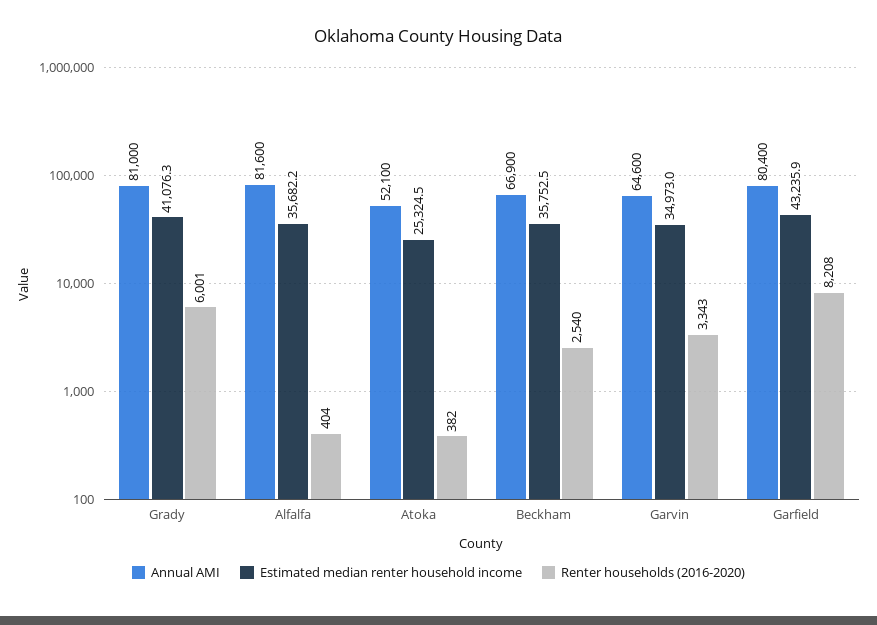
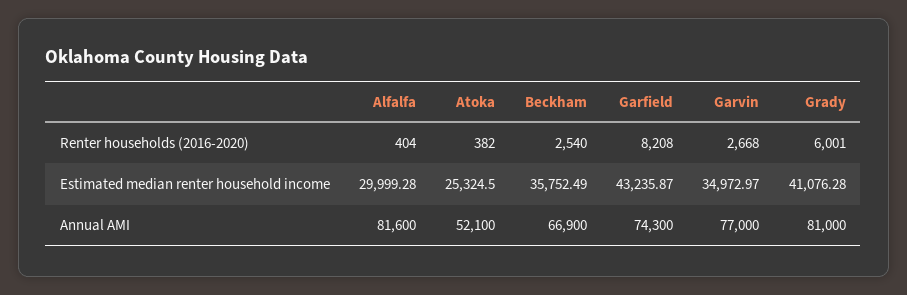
  {
    "Annual AMI": {
      "Grady": 81000,
      "Alfalfa": 81600,
      "Atoka": 52100,
      "Beckham": 66900,
-     "Garvin": 64600,
+     "Garvin": 77000,
-     "Garfield": 80400
+     "Garfield": 74300
    },
    "Estimated median renter household income": {
      "Grady": 41076.28,
-     "Alfalfa": 35682.2,
+     "Alfalfa": 29999.28,
      "Atoka": 25324.5,
      "Beckham": 35752.49,
      "Garvin": 34972.97,
      "Garfield": 43235.87
    },
    "Renter households (2016-2020)": {
      "Grady": 6001,
      "Alfalfa": 404,
      "Atoka": 382,
      "Beckham": 2540,
-     "Garvin": 3343,
+     "Garvin": 2668,
      "Garfield": 8208
    }
  }

